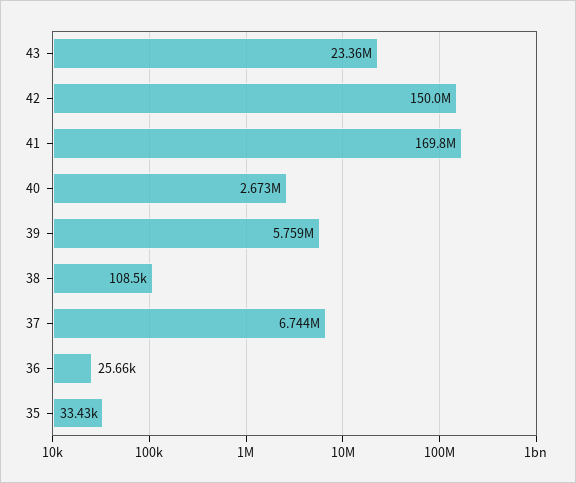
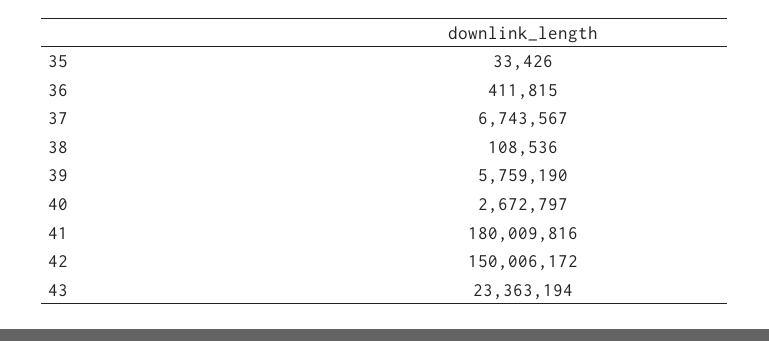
  {
    "43": 23363194,
    "42": 150006172,
-   "41": 169800000,
+   "41": 180009816,
    "40": 2672797,
    "39": 5759190,
    "38": 108536,
    "37": 6743567,
-   "36": 25660,
+   "36": 411815,
    "35": 33426
  }

